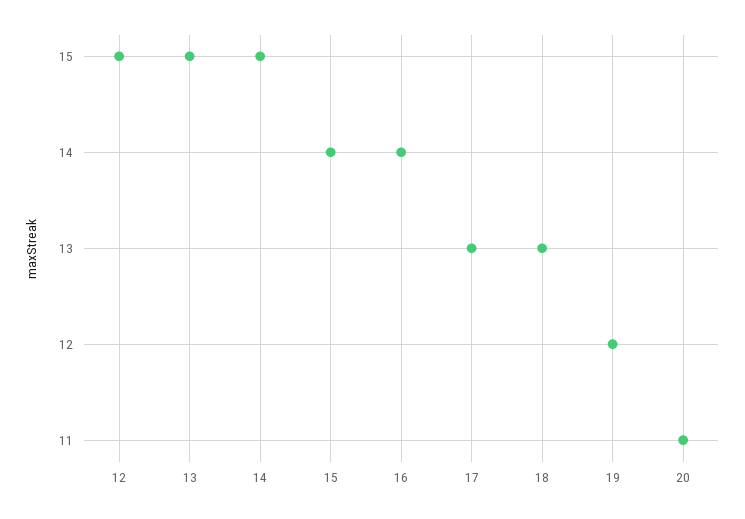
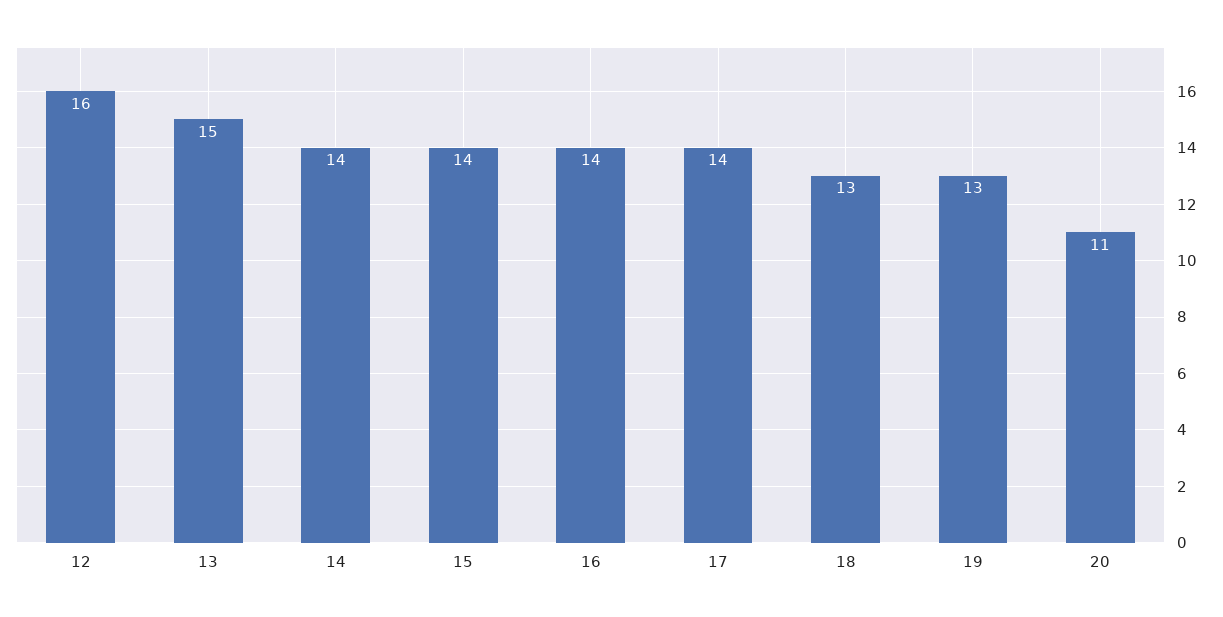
  {
-   "12": 15,
+   "12": 16,
    "13": 15,
-   "14": 15,
+   "14": 14,
    "15": 14,
    "16": 14,
-   "17": 13,
+   "17": 14,
    "18": 13,
-   "19": 12,
+   "19": 13,
    "20": 11
  }

